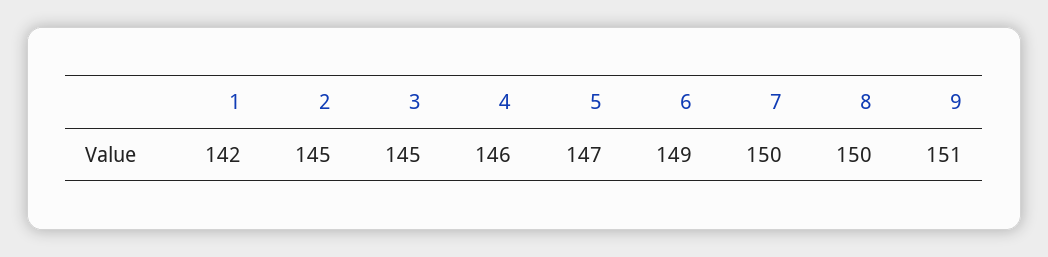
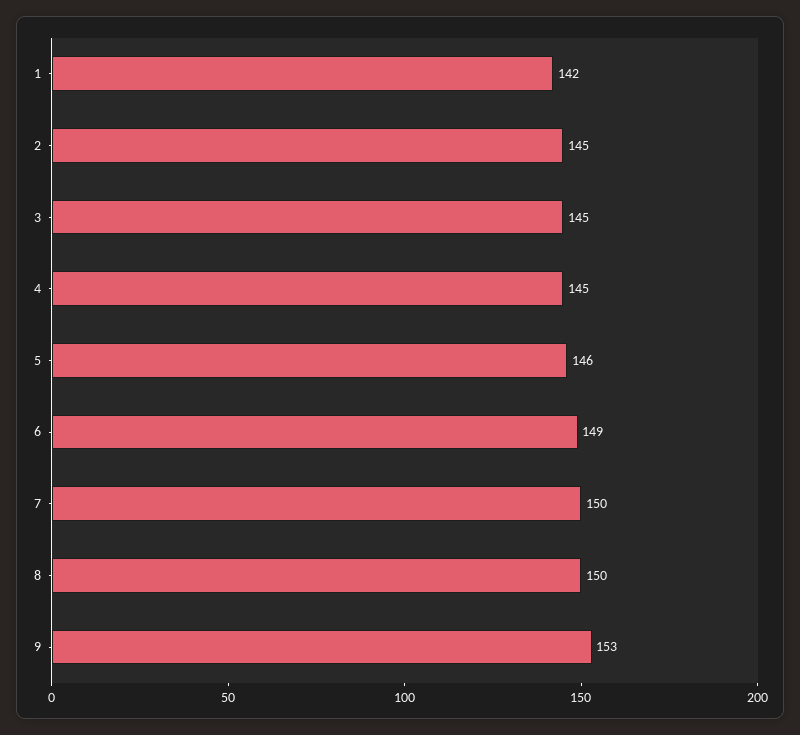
  {
    "1": 142,
    "2": 145,
    "3": 145,
-   "4": 146,
+   "4": 145,
-   "5": 147,
+   "5": 146,
    "6": 149,
    "7": 150,
    "8": 150,
-   "9": 151
+   "9": 153
  }

